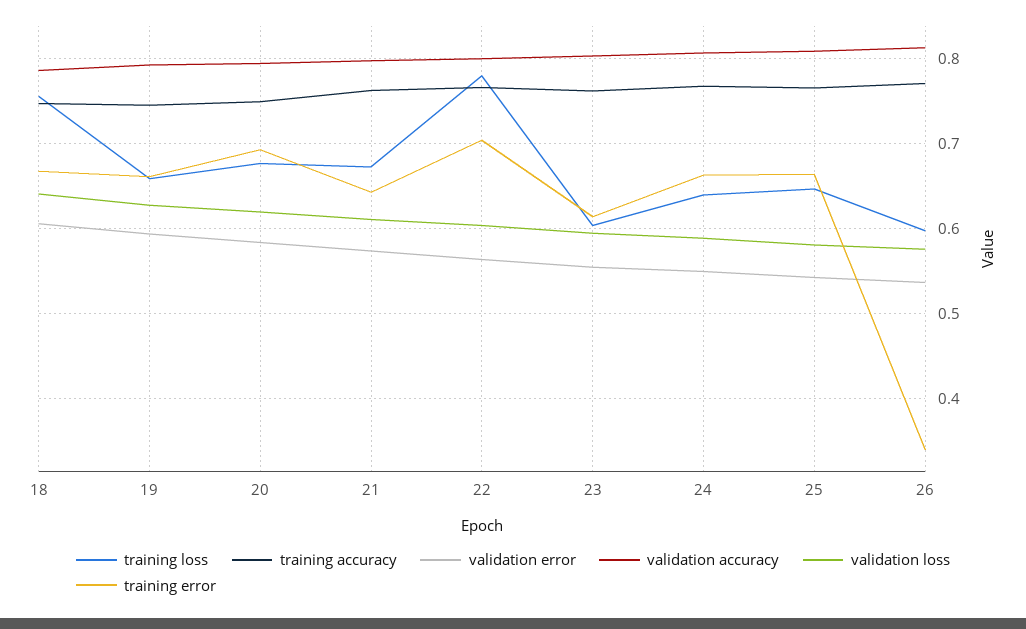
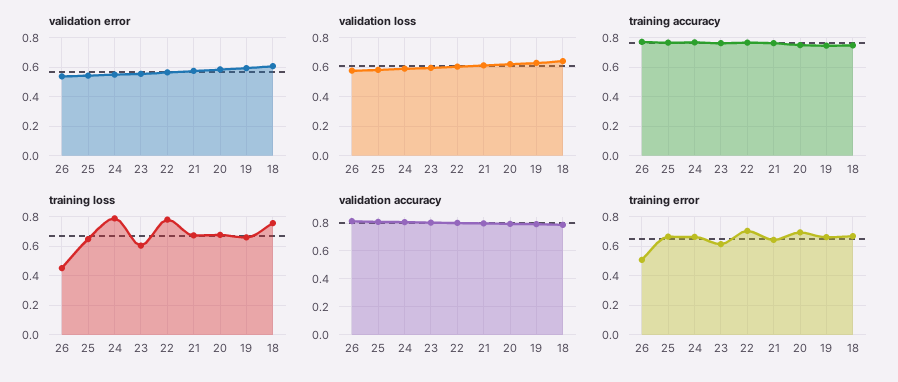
  {
    "training loss": {
      "18": 0.76,
      "19": 0.66,
      "20": 0.68,
      "21": 0.67,
      "22": 0.78,
      "23": 0.6,
-     "24": 0.64,
+     "24": 0.8,
      "25": 0.65,
-     "26": 0.6
+     "26": 0.45
    },
    "training accuracy": {
      "18": 0.75,
      "19": 0.75,
      "20": 0.75,
      "21": 0.76,
      "22": 0.77,
      "23": 0.76,
      "24": 0.77,
      "25": 0.77,
      "26": 0.77
    },
    "validation error": {
      "18": 0.61,
      "19": 0.59,
      "20": 0.58,
      "21": 0.57,
      "22": 0.56,
      "23": 0.56,
      "24": 0.55,
      "25": 0.54,
      "26": 0.54
    },
    "validation accuracy": {
      "18": 0.79,
      "19": 0.79,
      "20": 0.79,
      "21": 0.8,
      "22": 0.8,
      "23": 0.8,
      "24": 0.81,
      "25": 0.81,
      "26": 0.81
    },
    "validation loss": {
      "18": 0.64,
      "19": 0.63,
      "20": 0.62,
      "21": 0.61,
      "22": 0.6,
      "23": 0.6,
      "24": 0.59,
      "25": 0.58,
      "26": 0.58
    },
    "training error": {
      "18": 0.67,
      "19": 0.66,
      "20": 0.69,
      "21": 0.64,
      "22": 0.7,
      "23": 0.61,
      "24": 0.66,
      "25": 0.66,
-     "26": 0.34
+     "26": 0.5
    }
  }

